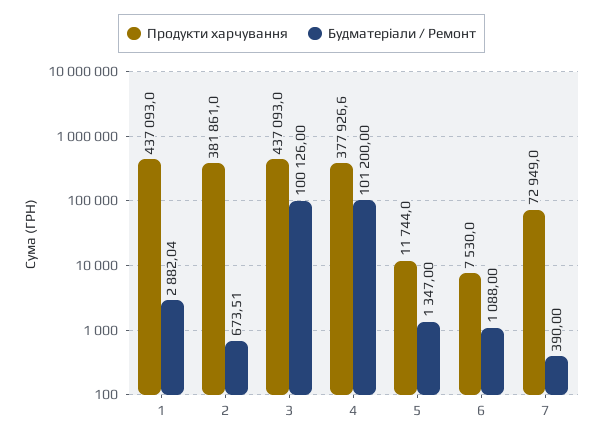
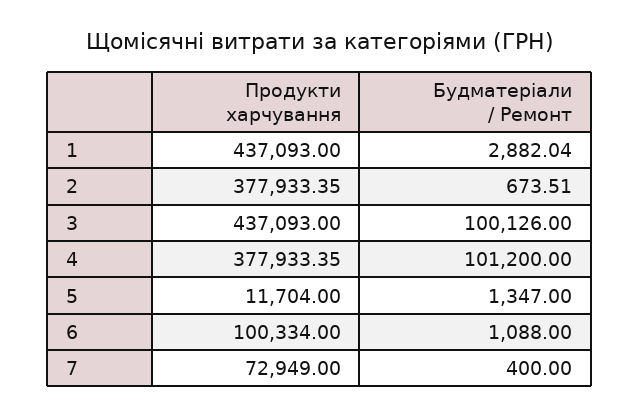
  {
    "Продукти харчування": {
      "1": 437093,
-     "2": 381861,
+     "2": 377933.35,
      "3": 437093,
-     "4": 377926.6,
+     "4": 377933.35,
-     "5": 11744,
+     "5": 11704,
-     "6": 7530,
+     "6": 100334,
      "7": 72949
    },
    "Будматеріали / Ремонт": {
      "1": 2882.04,
      "2": 673.51,
      "3": 100126,
      "4": 101200,
      "5": 1347,
      "6": 1088,
-     "7": 390
+     "7": 400
    }
  }

